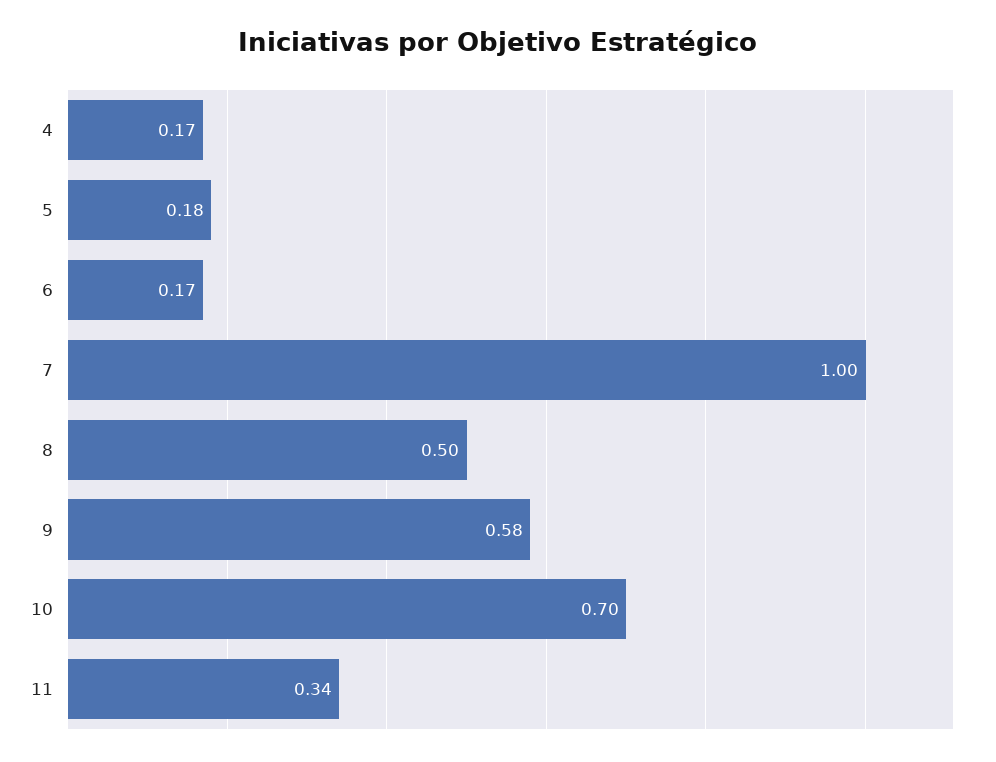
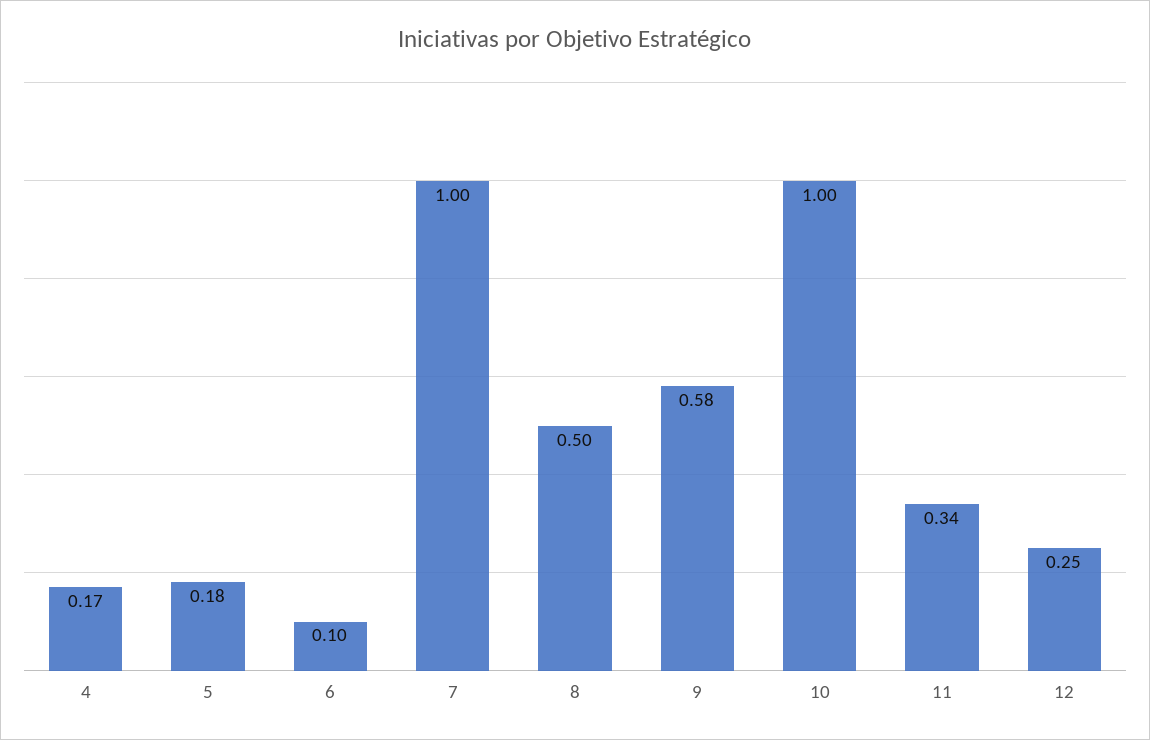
  {
    "4": 0.17,
    "5": 0.18,
-   "6": 0.17,
+   "6": 0.1,
    "7": 1,
    "8": 0.5,
    "9": 0.58,
-   "10": 0.7,
+   "10": 1,
-   "11": 0.34
+   "11": 0.34,
+   "12": 0.25
  }

